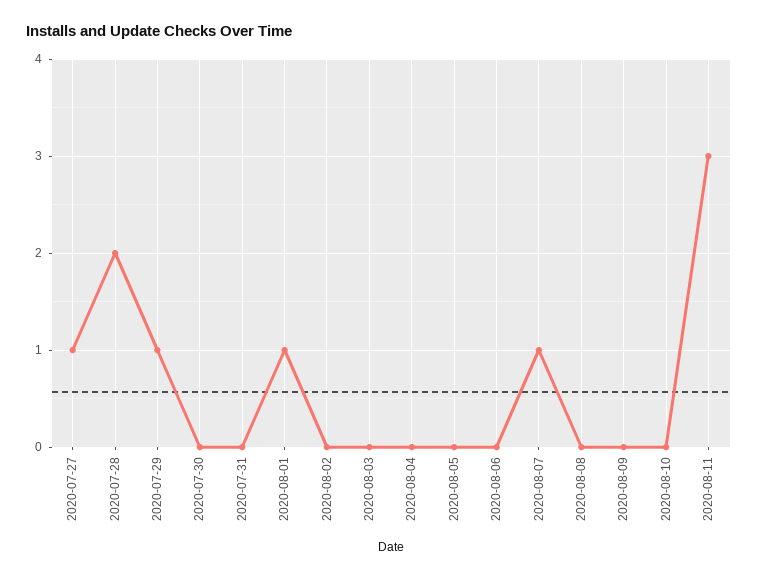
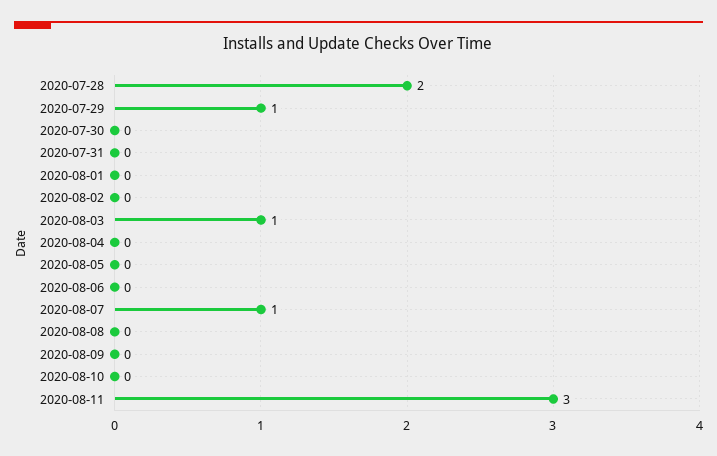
  {
-   "2020-07-27": 1,
    "2020-07-28": 2,
    "2020-07-29": 1,
    "2020-07-30": 0,
    "2020-07-31": 0,
-   "2020-08-01": 1,
+   "2020-08-01": 0,
    "2020-08-02": 0,
-   "2020-08-03": 0,
+   "2020-08-03": 1,
    "2020-08-04": 0,
    "2020-08-05": 0,
    "2020-08-06": 0,
    "2020-08-07": 1,
    "2020-08-08": 0,
    "2020-08-09": 0,
    "2020-08-10": 0,
    "2020-08-11": 3
  }

